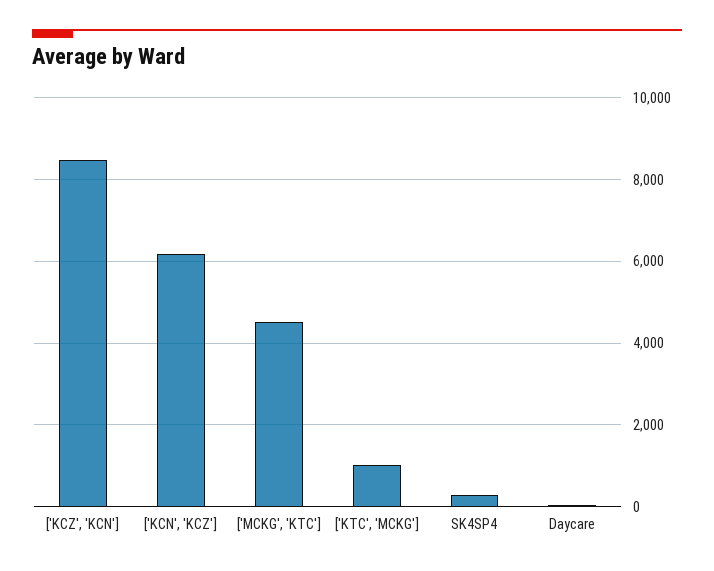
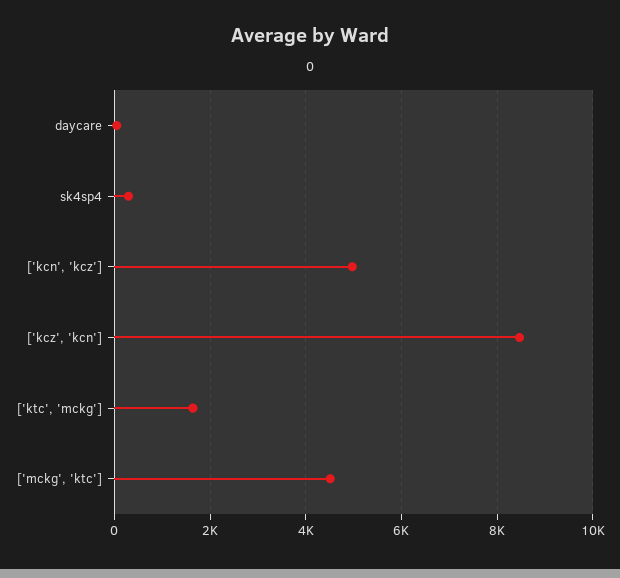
  {
    "['KCZ', 'KCN']": 8400,
-   "['KCN', 'KCZ']": 6200,
+   "['KCN', 'KCZ']": 5000,
    "['MCKG', 'KTC']": 4600,
-   "['KTC', 'MCKG']": 1000,
+   "['KTC', 'MCKG']": 1600,
    "SK4SP4": 200,
    "Daycare": 0
  }

